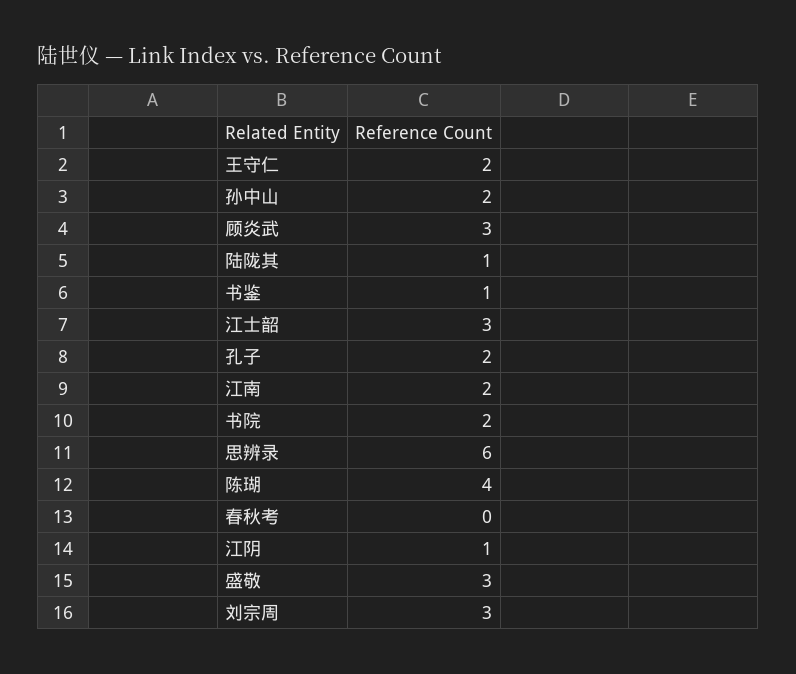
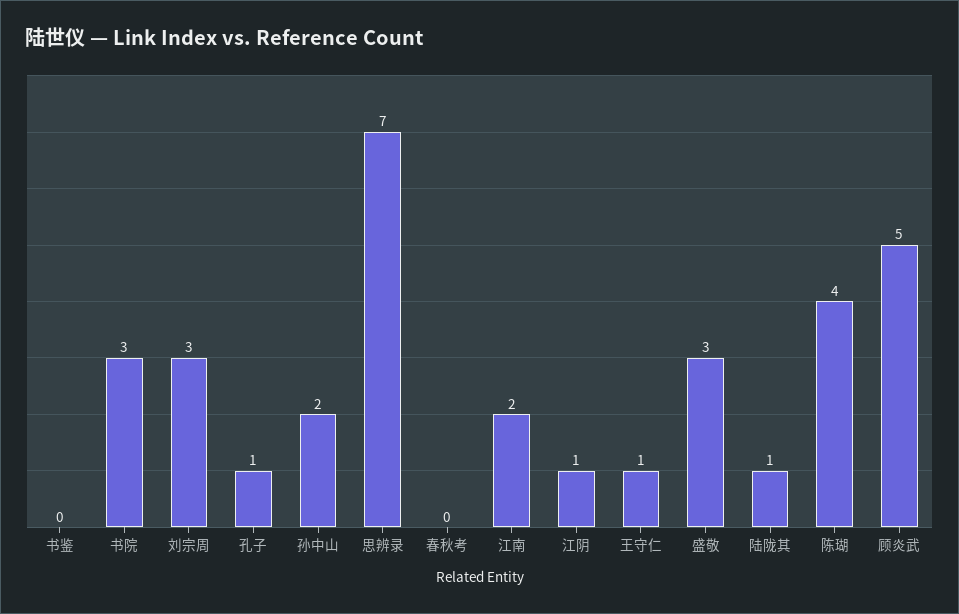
  {
-   "王守仁": 2,
+   "王守仁": 1,
    "孙中山": 2,
-   "顾炎武": 3,
+   "顾炎武": 5,
    "陆陇其": 1,
-   "书鉴": 1,
+   "书鉴": 0,
-   "江士韶": 3,
-   "孔子": 2,
+   "孔子": 1,
    "江南": 2,
-   "书院": 2,
+   "书院": 3,
-   "思辨录": 6,
+   "思辨录": 7,
    "陈瑚": 4,
    "春秋考": 0,
    "江阴": 1,
    "盛敬": 3,
    "刘宗周": 3
  }

